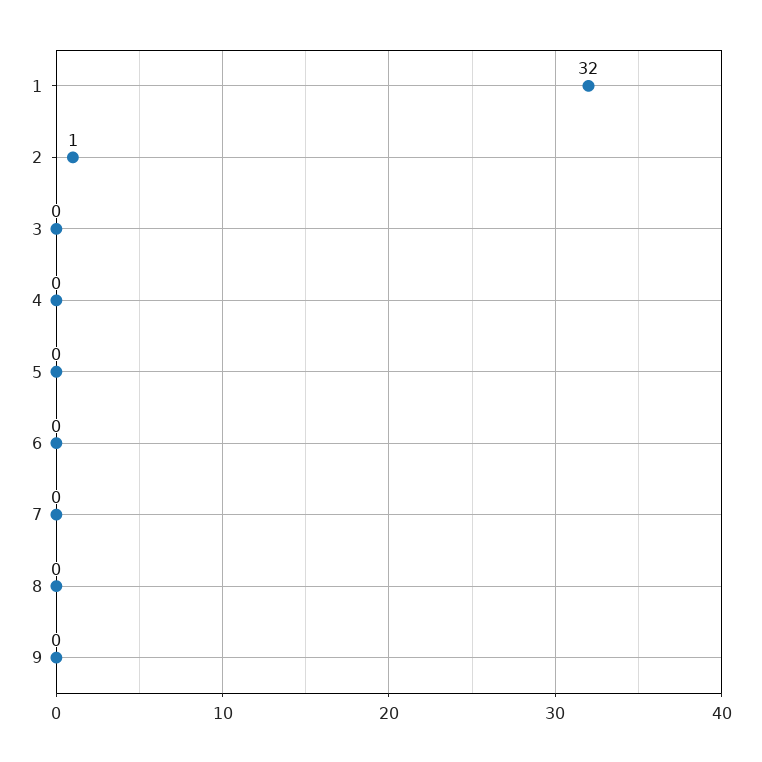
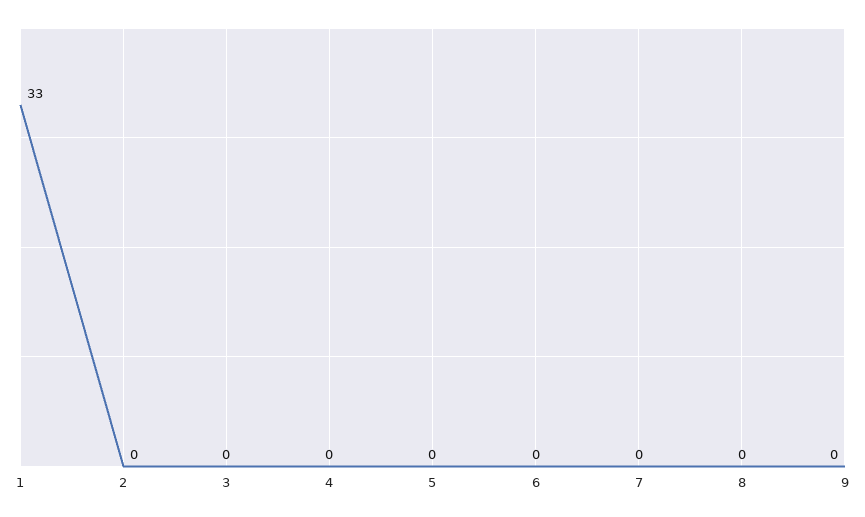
  {
-   "1": 32,
+   "1": 33,
-   "2": 1,
+   "2": 0,
    "3": 0,
    "4": 0,
    "5": 0,
    "6": 0,
    "7": 0,
    "8": 0,
    "9": 0
  }

